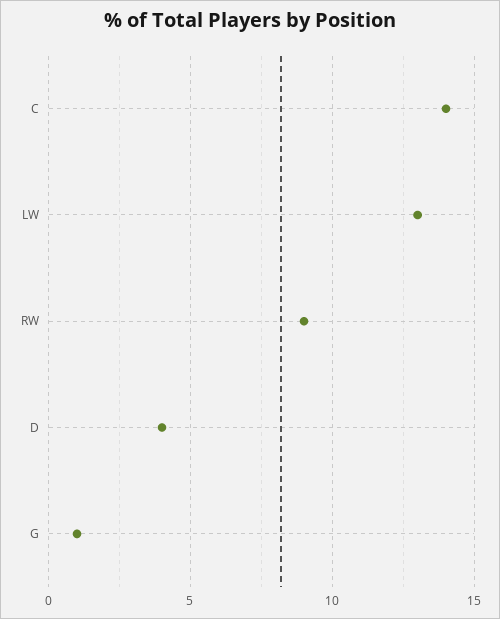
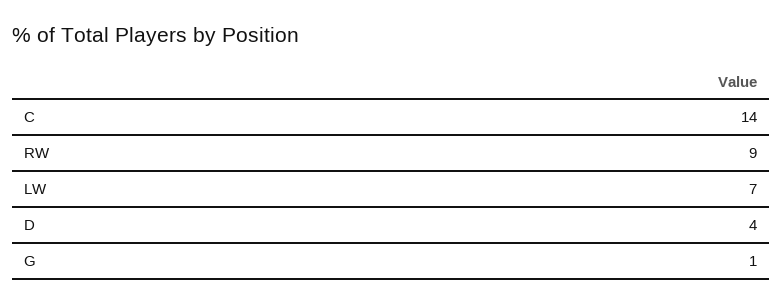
  {
    "C": 14,
-   "LW": 13,
+   "LW": 7,
    "RW": 9,
    "D": 4,
    "G": 1
  }

